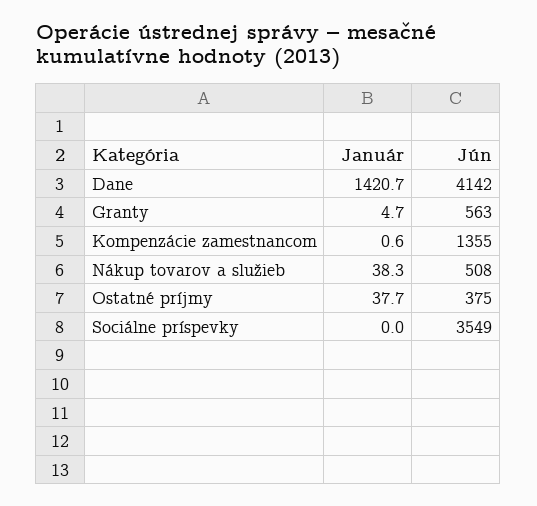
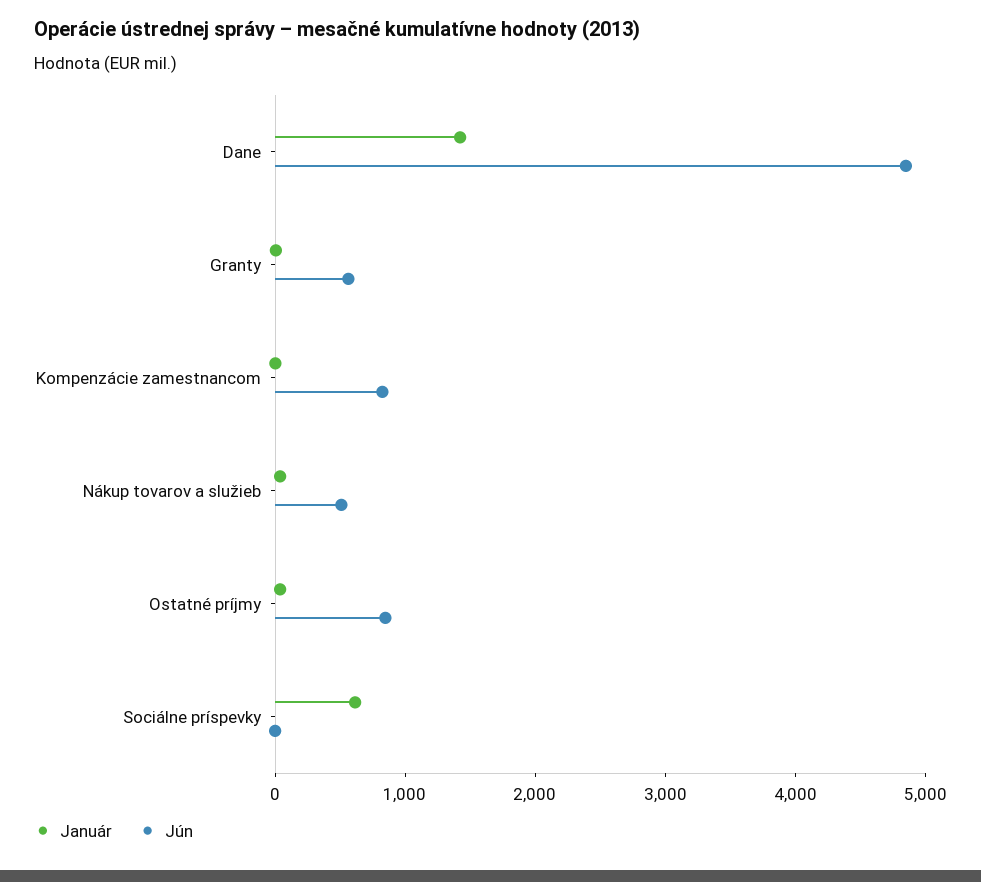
  {
    "Január": {
      "Dane": 1420.7,
      "Granty": 4.7,
      "Kompenzácie zamestnancom": 0.6,
      "Nákup tovarov a služieb": 38.3,
      "Ostatné príjmy": 37.7,
-     "Sociálne príspevky": 0
+     "Sociálne príspevky": 600
    },
    "Jún": {
-     "Dane": 4142,
+     "Dane": 4800,
      "Granty": 563,
-     "Kompenzácie zamestnancom": 1355,
+     "Kompenzácie zamestnancom": 800,
      "Nákup tovarov a služieb": 508,
-     "Ostatné príjmy": 375,
+     "Ostatné príjmy": 800,
-     "Sociálne príspevky": 3549
+     "Sociálne príspevky": 0
    }
  }

